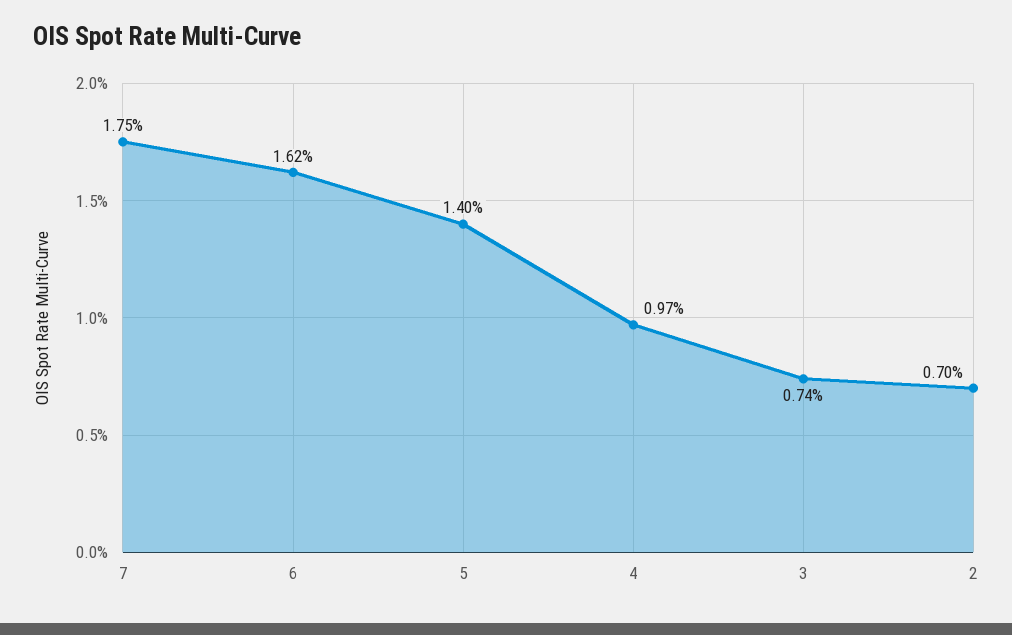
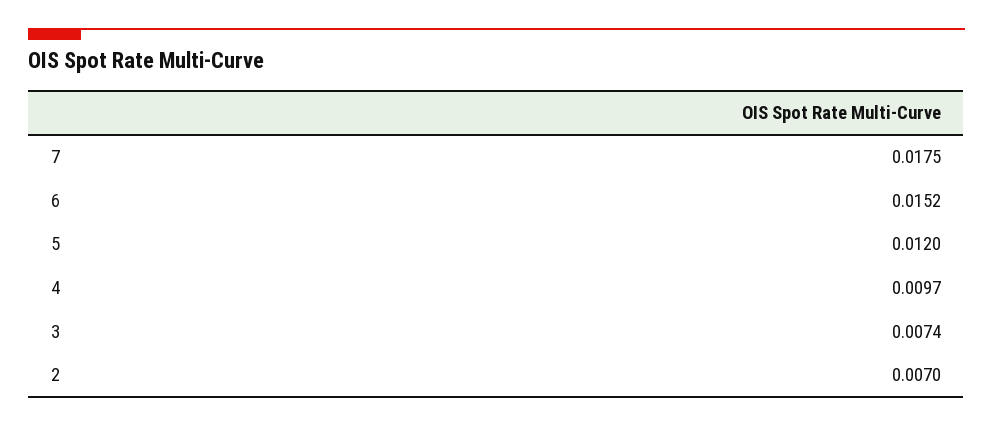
  {
    "7": 0.0175,
-   "6": 0.0162,
+   "6": 0.0152,
-   "5": 0.014,
+   "5": 0.012,
    "4": 0.0097,
    "3": 0.0074,
    "2": 0.007
  }

